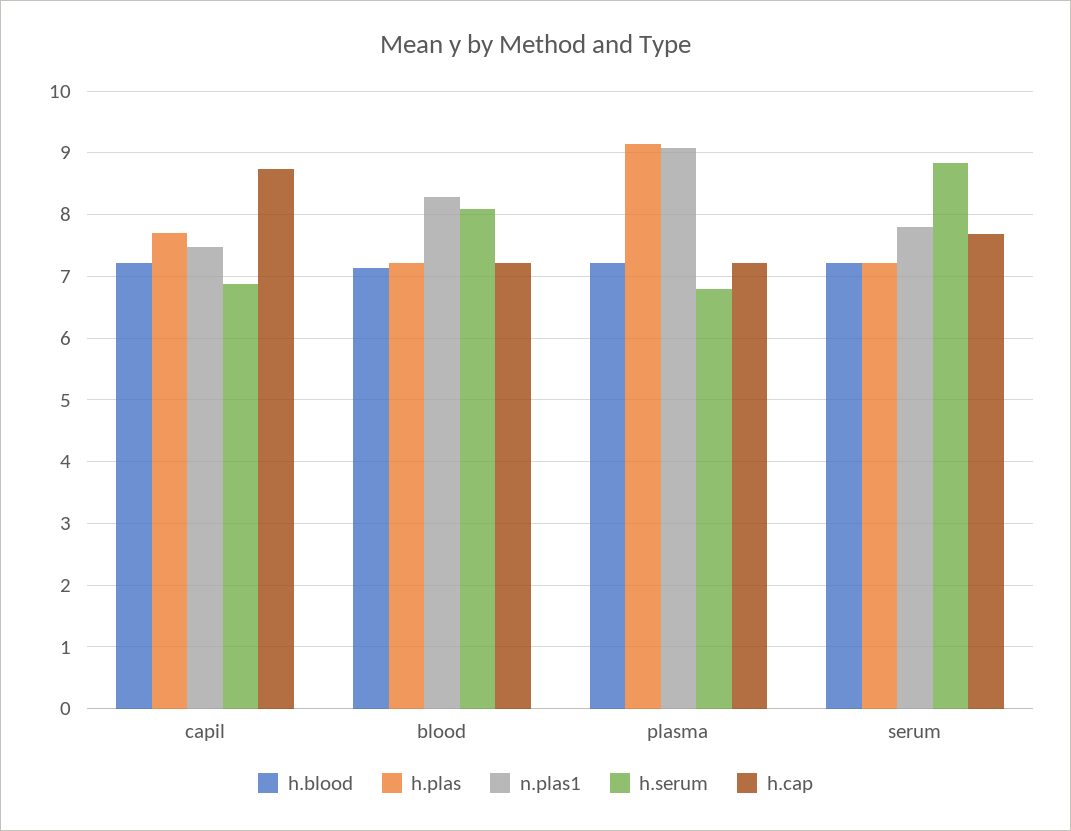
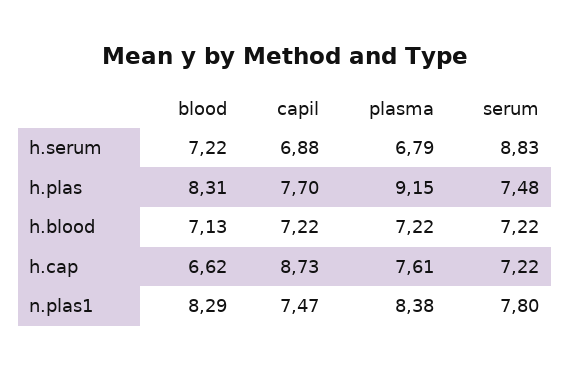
  {
    "h.blood": {
      "capil": 7.22,
      "blood": 7.13,
      "plasma": 7.22,
      "serum": 7.22
    },
    "h.plas": {
      "capil": 7.7,
-     "blood": 7.2,
+     "blood": 8.31,
      "plasma": 9.15,
-     "serum": 7.2
+     "serum": 7.48
    },
    "n.plas1": {
      "capil": 7.47,
      "blood": 8.29,
-     "plasma": 9.1,
+     "plasma": 8.38,
      "serum": 7.8
    },
    "h.serum": {
      "capil": 6.88,
-     "blood": 8.1,
+     "blood": 7.22,
      "plasma": 6.79,
      "serum": 8.83
    },
    "h.cap": {
      "capil": 8.73,
-     "blood": 7.2,
+     "blood": 6.62,
-     "plasma": 7.2,
+     "plasma": 7.61,
-     "serum": 7.7
+     "serum": 7.22
    }
  }

